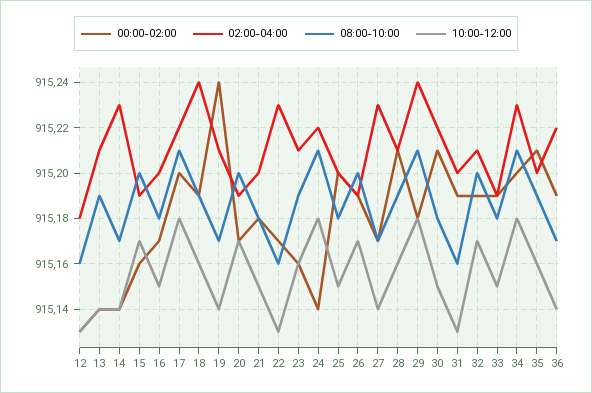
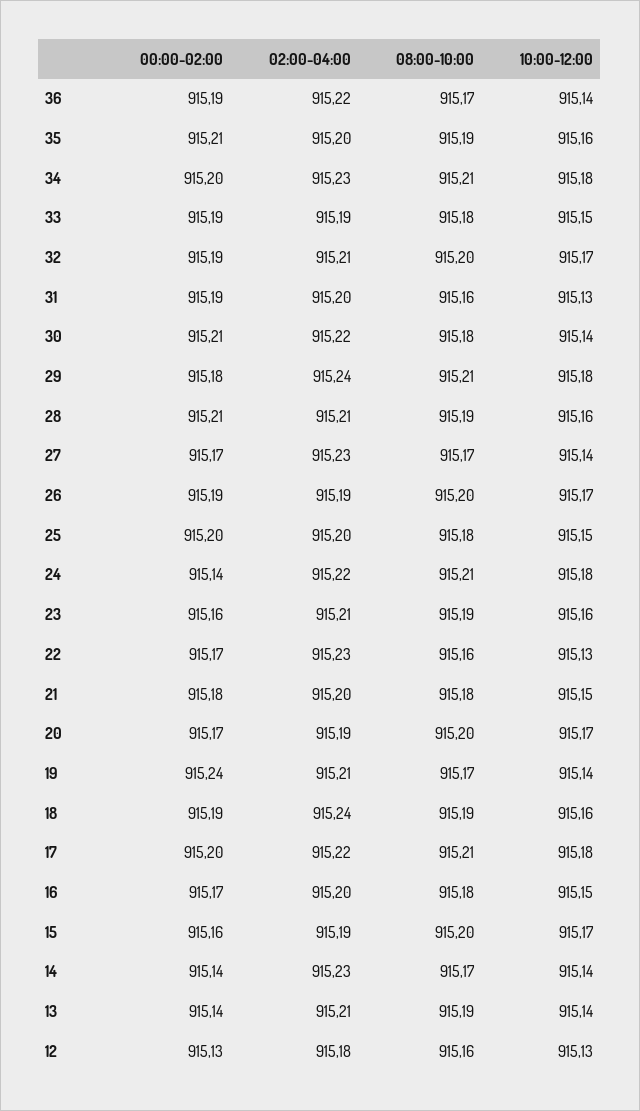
  {
    "00:00-02:00": {
      "12": 915.13,
      "13": 915.14,
      "14": 915.14,
      "15": 915.16,
      "16": 915.17,
      "17": 915.2,
      "18": 915.19,
      "19": 915.24,
      "20": 915.17,
      "21": 915.18,
      "22": 915.17,
      "23": 915.16,
      "24": 915.14,
      "25": 915.2,
      "26": 915.19,
      "27": 915.17,
      "28": 915.21,
      "29": 915.18,
      "30": 915.21,
      "31": 915.19,
      "32": 915.19,
      "33": 915.19,
      "34": 915.2,
      "35": 915.21,
      "36": 915.19
    },
    "02:00-04:00": {
      "12": 915.18,
      "13": 915.21,
      "14": 915.23,
      "15": 915.19,
      "16": 915.2,
      "17": 915.22,
      "18": 915.24,
      "19": 915.21,
      "20": 915.19,
      "21": 915.2,
      "22": 915.23,
      "23": 915.21,
      "24": 915.22,
      "25": 915.2,
      "26": 915.19,
      "27": 915.23,
      "28": 915.21,
      "29": 915.24,
      "30": 915.22,
      "31": 915.2,
      "32": 915.21,
      "33": 915.19,
      "34": 915.23,
      "35": 915.2,
      "36": 915.22
    },
    "08:00-10:00": {
      "12": 915.16,
      "13": 915.19,
      "14": 915.17,
      "15": 915.2,
      "16": 915.18,
      "17": 915.21,
      "18": 915.19,
      "19": 915.17,
      "20": 915.2,
      "21": 915.18,
      "22": 915.16,
      "23": 915.19,
      "24": 915.21,
      "25": 915.18,
      "26": 915.2,
      "27": 915.17,
      "28": 915.19,
      "29": 915.21,
      "30": 915.18,
      "31": 915.16,
      "32": 915.2,
      "33": 915.18,
      "34": 915.21,
      "35": 915.19,
      "36": 915.17
    },
    "10:00-12:00": {
      "12": 915.13,
      "13": 915.14,
      "14": 915.14,
      "15": 915.17,
      "16": 915.15,
      "17": 915.18,
      "18": 915.16,
      "19": 915.14,
      "20": 915.17,
      "21": 915.15,
      "22": 915.13,
      "23": 915.16,
      "24": 915.18,
      "25": 915.15,
      "26": 915.17,
      "27": 915.14,
      "28": 915.16,
      "29": 915.18,
-     "30": 915.15,
+     "30": 915.14,
      "31": 915.13,
      "32": 915.17,
      "33": 915.15,
      "34": 915.18,
      "35": 915.16,
      "36": 915.14
    }
  }

